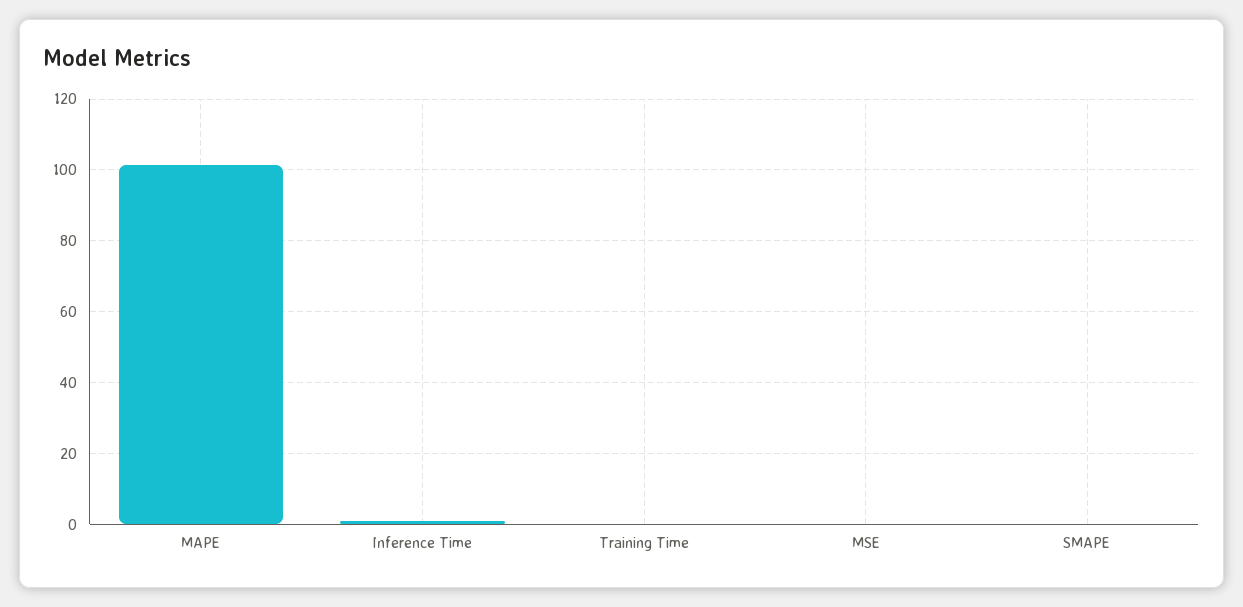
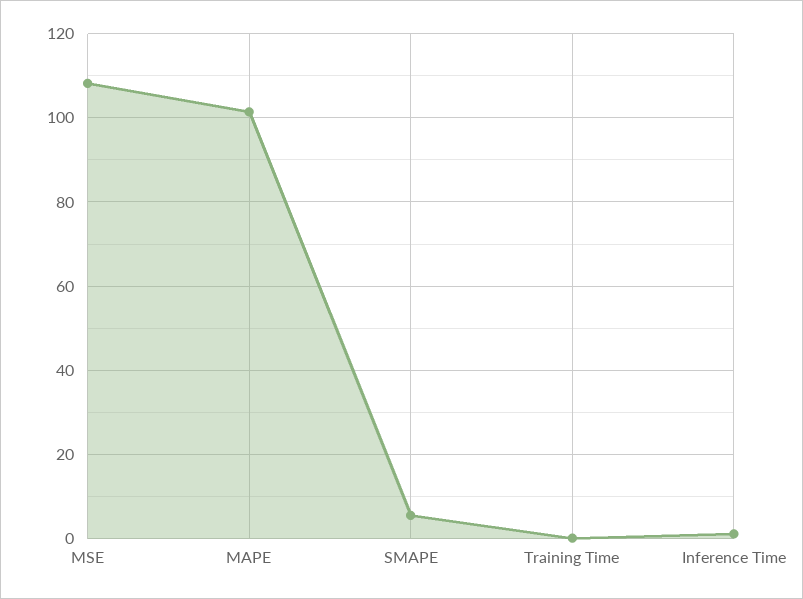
  {
    "MAPE": 102,
    "Inference Time": 2,
    "Training Time": 0,
-   "MSE": 0,
+   "MSE": 108,
-   "SMAPE": 0
+   "SMAPE": 6
  }

